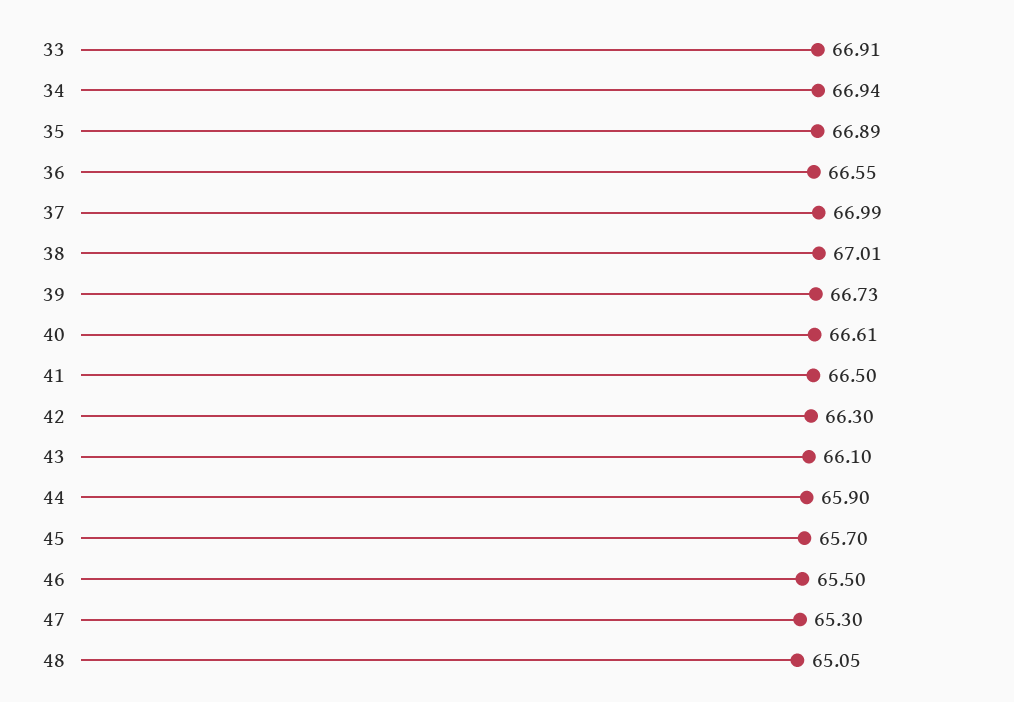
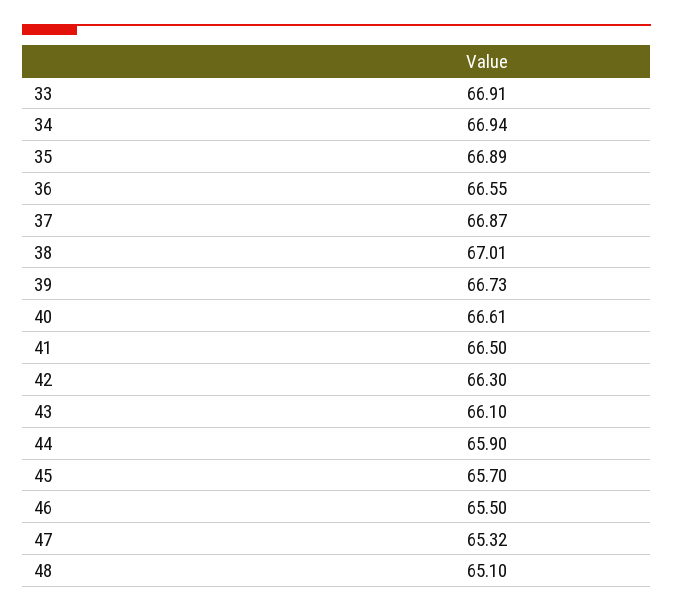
  {
    "33": 66.91,
    "34": 66.94,
    "35": 66.89,
    "36": 66.55,
-   "37": 66.99,
+   "37": 66.87,
    "38": 67.01,
    "39": 66.73,
    "40": 66.61,
    "41": 66.5,
    "42": 66.3,
    "43": 66.1,
    "44": 65.9,
    "45": 65.7,
    "46": 65.5,
-   "47": 65.3,
+   "47": 65.32,
-   "48": 65.05
+   "48": 65.1
  }

